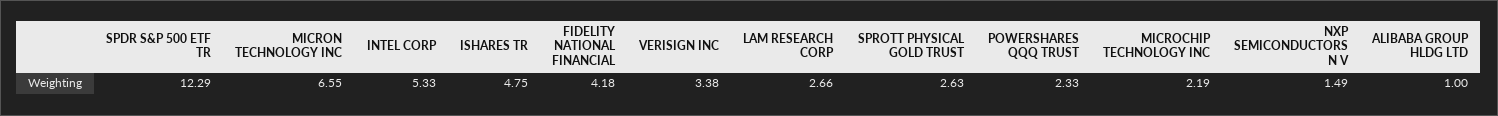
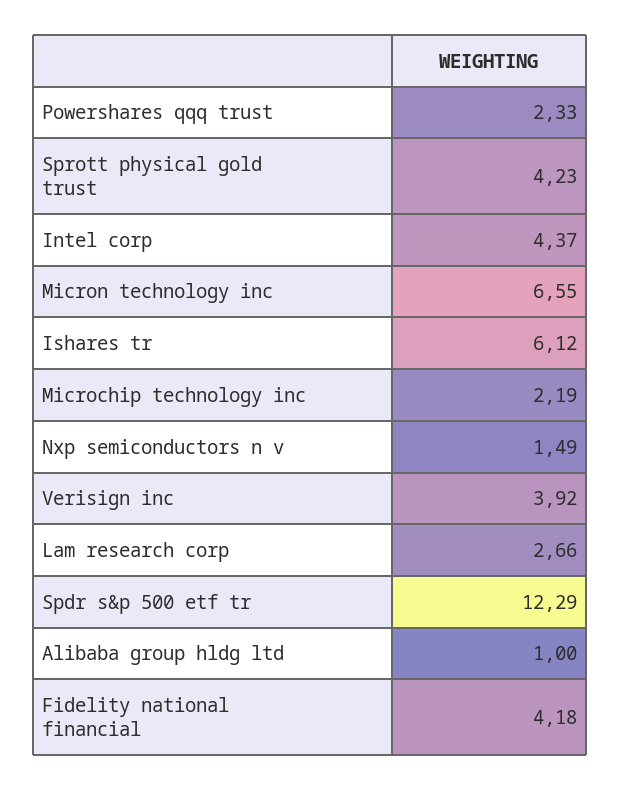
  {
    "SPDR S&P 500 ETF TR": 12.29,
    "MICRON TECHNOLOGY INC": 6.55,
-   "INTEL CORP": 5.33,
+   "INTEL CORP": 4.37,
-   "ISHARES TR": 4.75,
+   "ISHARES TR": 6.12,
    "FIDELITY NATIONAL FINANCIAL": 4.18,
-   "VERISIGN INC": 3.38,
+   "VERISIGN INC": 3.92,
    "LAM RESEARCH CORP": 2.66,
-   "SPROTT PHYSICAL GOLD TRUST": 2.63,
+   "SPROTT PHYSICAL GOLD TRUST": 4.23,
    "POWERSHARES QQQ TRUST": 2.33,
    "MICROCHIP TECHNOLOGY INC": 2.19,
    "NXP SEMICONDUCTORS N V": 1.49,
    "ALIBABA GROUP HLDG LTD": 1
  }

